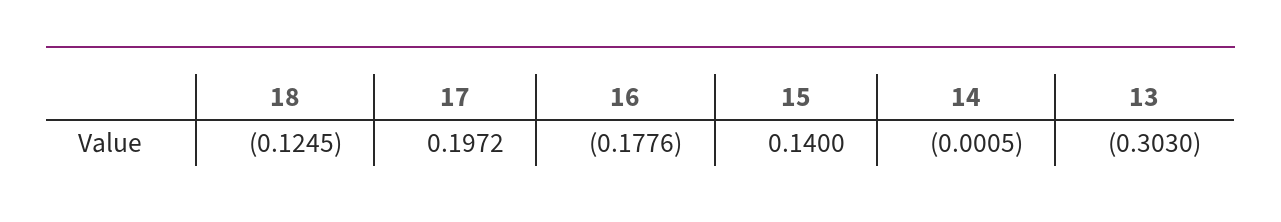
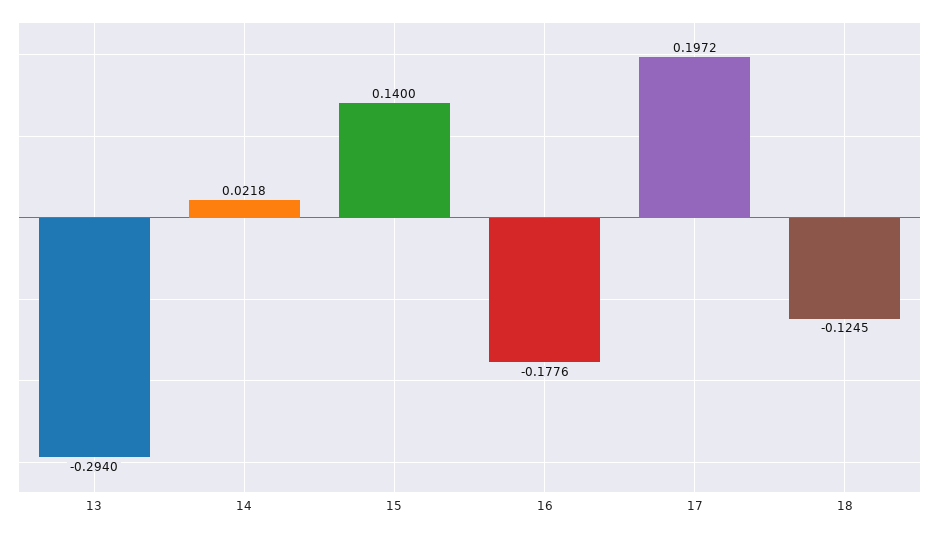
  {
    "18": -0.1245,
    "17": 0.1972,
    "16": -0.1776,
    "15": 0.14,
-   "14": -0.0005,
+   "14": 0.0218,
-   "13": -0.303
+   "13": -0.294
  }

